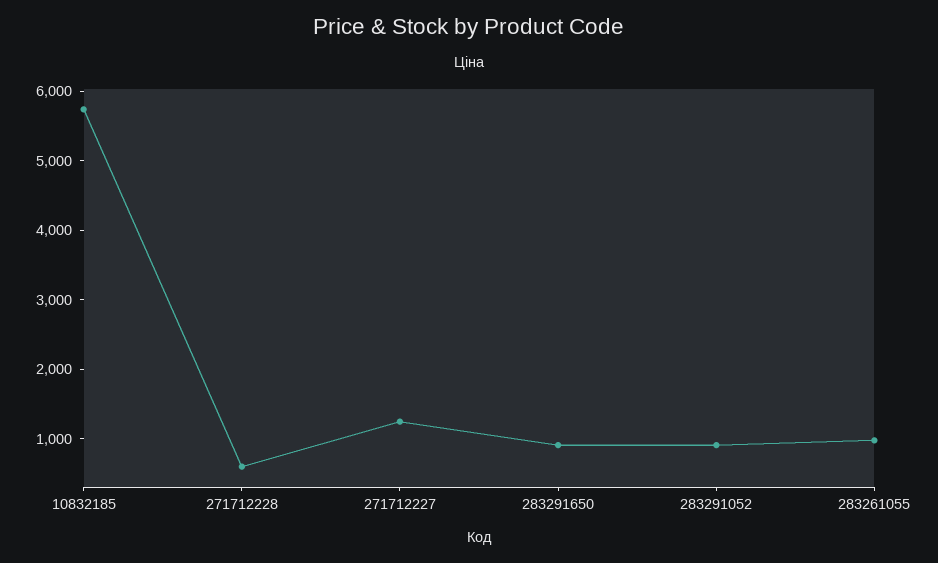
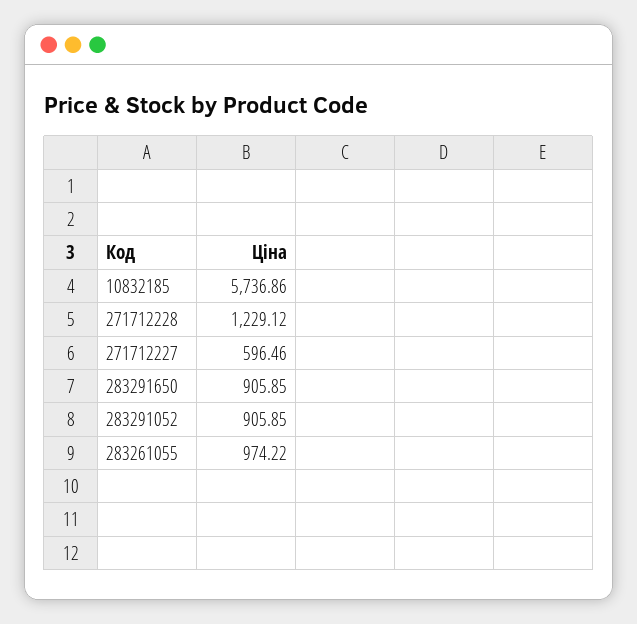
  {
    "10832185": 5736.86,
-   "271712228": 600,
+   "271712228": 1229.12,
-   "271712227": 1200,
+   "271712227": 596.46,
    "283291650": 905.85,
    "283291052": 905.85,
    "283261055": 974.22
  }

